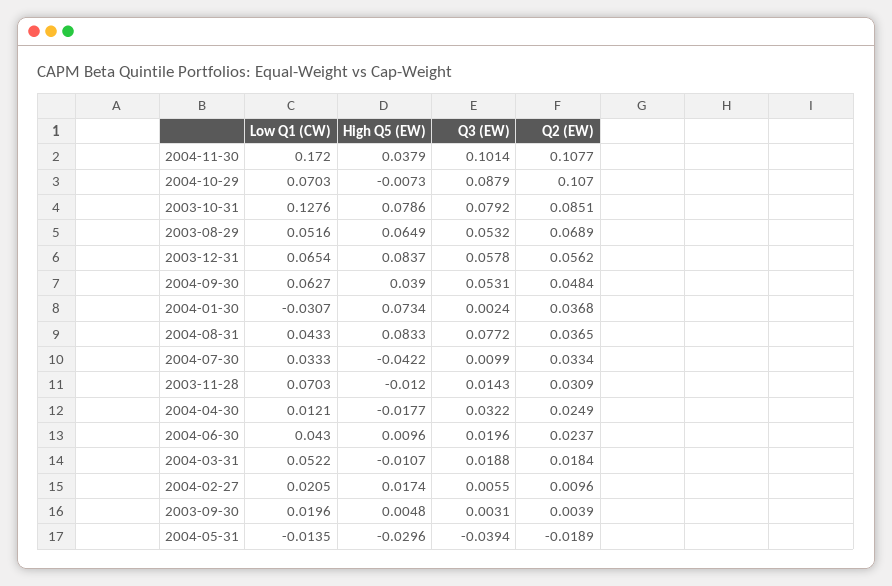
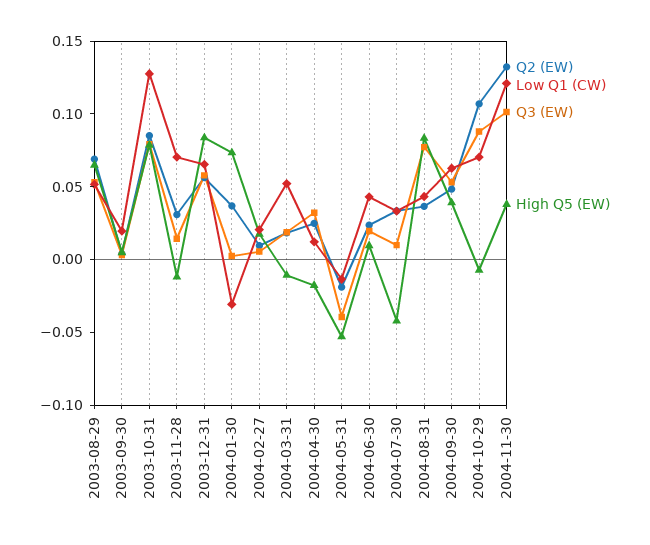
  {
    "Low Q1 (CW)": {
-     "2004-11-30": 0.172,
+     "2004-11-30": 0.12,
      "2004-10-29": 0.0703,
      "2003-10-31": 0.1276,
      "2003-08-29": 0.0516,
      "2003-12-31": 0.0654,
      "2004-09-30": 0.0627,
      "2004-01-30": -0.0307,
      "2004-08-31": 0.0433,
      "2004-07-30": 0.0333,
      "2003-11-28": 0.0703,
      "2004-04-30": 0.0121,
      "2004-06-30": 0.043,
      "2004-03-31": 0.0522,
      "2004-02-27": 0.0205,
      "2003-09-30": 0.0196,
      "2004-05-31": -0.0135
    },
    "High Q5 (EW)": {
      "2004-11-30": 0.0379,
      "2004-10-29": -0.0073,
      "2003-10-31": 0.0786,
      "2003-08-29": 0.0649,
      "2003-12-31": 0.0837,
      "2004-09-30": 0.039,
      "2004-01-30": 0.0734,
      "2004-08-31": 0.0833,
      "2004-07-30": -0.0422,
      "2003-11-28": -0.012,
      "2004-04-30": -0.0177,
      "2004-06-30": 0.0096,
      "2004-03-31": -0.0107,
      "2004-02-27": 0.0174,
      "2003-09-30": 0.0048,
-     "2004-05-31": -0.0296
+     "2004-05-31": -0.05
    },
    "Q3 (EW)": {
      "2004-11-30": 0.1014,
      "2004-10-29": 0.0879,
      "2003-10-31": 0.0792,
      "2003-08-29": 0.0532,
      "2003-12-31": 0.0578,
      "2004-09-30": 0.0531,
      "2004-01-30": 0.0024,
      "2004-08-31": 0.0772,
      "2004-07-30": 0.0099,
      "2003-11-28": 0.0143,
      "2004-04-30": 0.0322,
      "2004-06-30": 0.0196,
      "2004-03-31": 0.0188,
      "2004-02-27": 0.0055,
      "2003-09-30": 0.0031,
      "2004-05-31": -0.0394
    },
    "Q2 (EW)": {
-     "2004-11-30": 0.1077,
+     "2004-11-30": 0.13,
      "2004-10-29": 0.107,
      "2003-10-31": 0.0851,
      "2003-08-29": 0.0689,
      "2003-12-31": 0.0562,
      "2004-09-30": 0.0484,
      "2004-01-30": 0.0368,
      "2004-08-31": 0.0365,
      "2004-07-30": 0.0334,
      "2003-11-28": 0.0309,
      "2004-04-30": 0.0249,
      "2004-06-30": 0.0237,
      "2004-03-31": 0.0184,
      "2004-02-27": 0.0096,
      "2003-09-30": 0.0039,
      "2004-05-31": -0.0189
    }
  }

